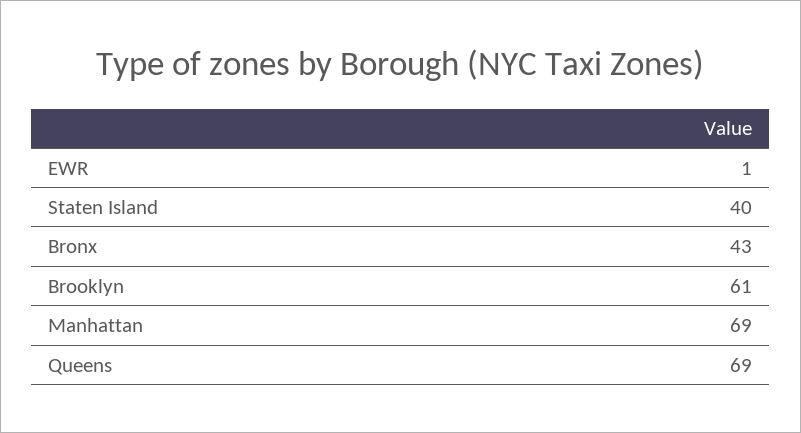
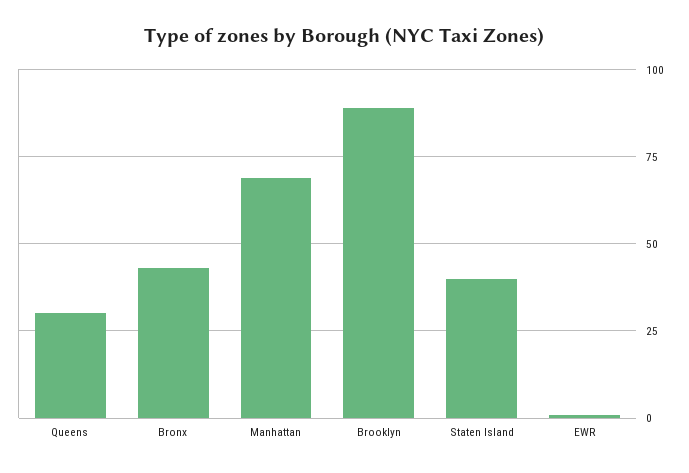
  {
    "EWR": 1,
    "Staten Island": 40,
    "Bronx": 43,
-   "Brooklyn": 61,
+   "Brooklyn": 90,
    "Manhattan": 69,
-   "Queens": 69
+   "Queens": 30
  }

